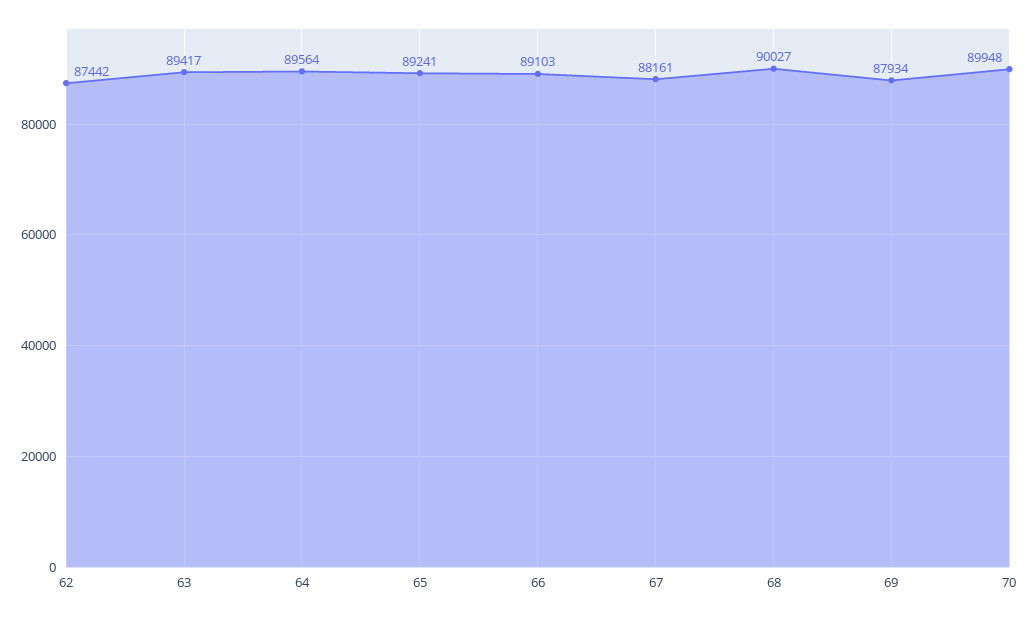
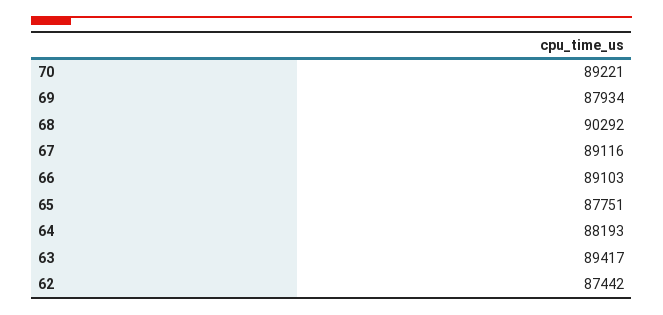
  {
    "62": 87442,
    "63": 89417,
-   "64": 89564,
+   "64": 88193,
-   "65": 89241,
+   "65": 87751,
    "66": 89103,
-   "67": 88161,
+   "67": 89116,
-   "68": 90027,
+   "68": 90292,
    "69": 87934,
-   "70": 89948
+   "70": 89221
  }

